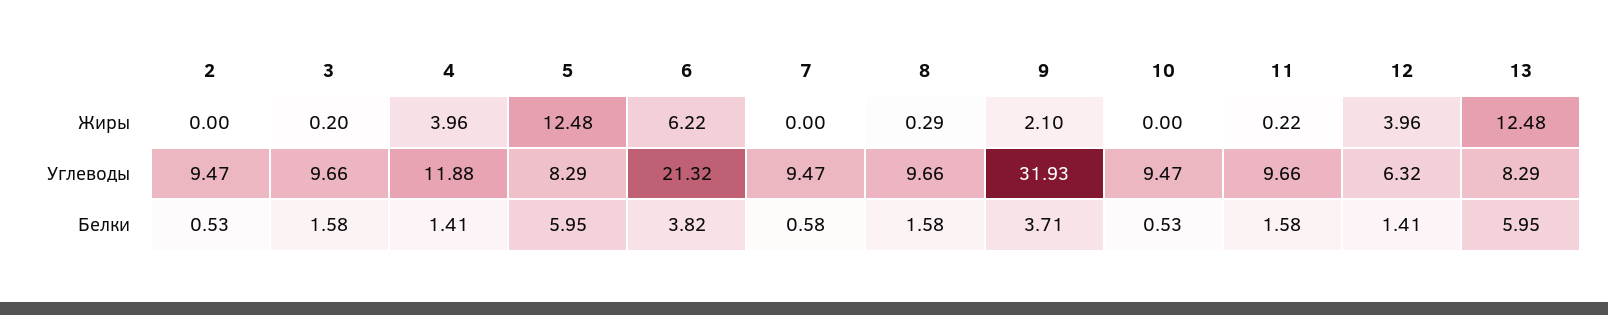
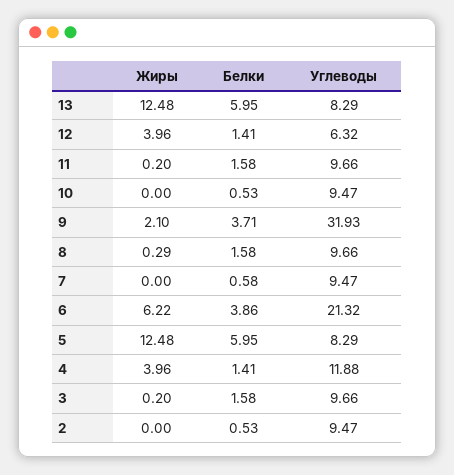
  {
    "2": {
      "Жиры": 0,
      "Углеводы": 9.47,
      "Белки": 0.53
    },
    "3": {
      "Жиры": 0.2,
      "Углеводы": 9.66,
      "Белки": 1.58
    },
    "4": {
      "Жиры": 3.96,
      "Углеводы": 11.88,
      "Белки": 1.41
    },
    "5": {
      "Жиры": 12.48,
      "Углеводы": 8.29,
      "Белки": 5.95
    },
    "6": {
      "Жиры": 6.22,
      "Углеводы": 21.32,
-     "Белки": 3.82
+     "Белки": 3.86
    },
    "7": {
      "Жиры": 0,
      "Углеводы": 9.47,
      "Белки": 0.58
    },
    "8": {
      "Жиры": 0.29,
      "Углеводы": 9.66,
      "Белки": 1.58
    },
    "9": {
      "Жиры": 2.1,
      "Углеводы": 31.93,
      "Белки": 3.71
    },
    "10": {
      "Жиры": 0,
      "Углеводы": 9.47,
      "Белки": 0.53
    },
    "11": {
-     "Жиры": 0.22,
+     "Жиры": 0.2,
      "Углеводы": 9.66,
      "Белки": 1.58
    },
    "12": {
      "Жиры": 3.96,
      "Углеводы": 6.32,
      "Белки": 1.41
    },
    "13": {
      "Жиры": 12.48,
      "Углеводы": 8.29,
      "Белки": 5.95
    }
  }

